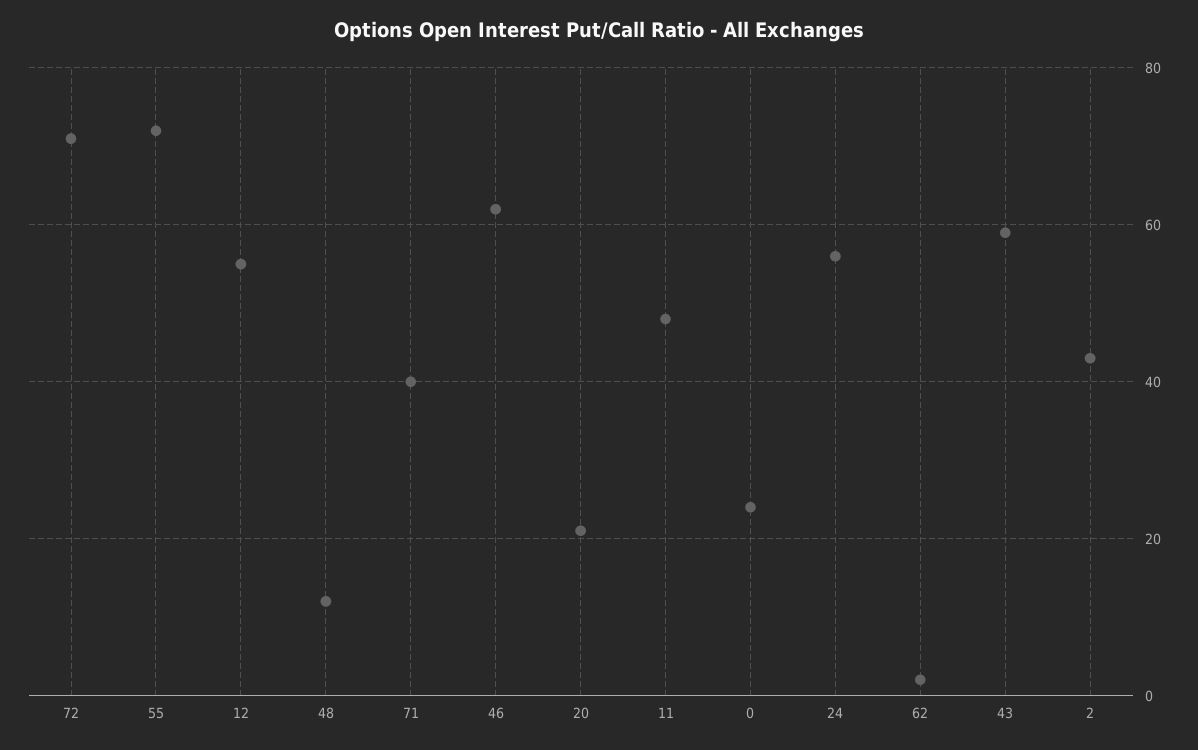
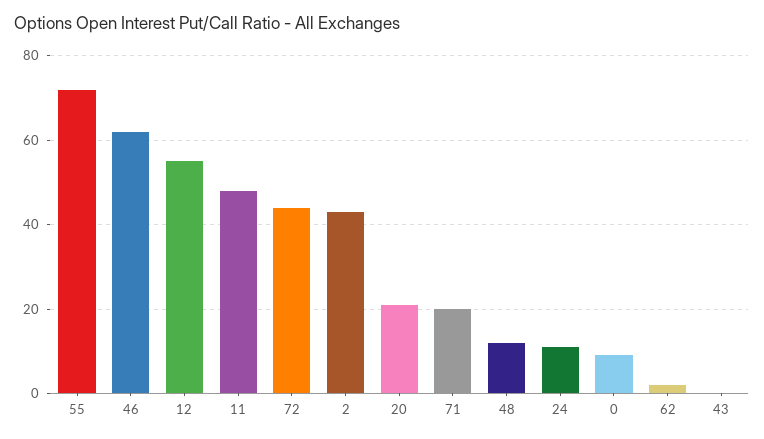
  {
-   "72": 70,
+   "72": 45,
    "55": 70,
    "12": 55,
    "48": 10,
-   "71": 40,
+   "71": 20,
    "46": 60,
    "20": 20,
    "11": 50,
-   "0": 25,
+   "0": 10,
-   "24": 55,
+   "24": 10,
    "62": 0,
-   "43": 60,
+   "43": 0,
    "2": 45
  }

